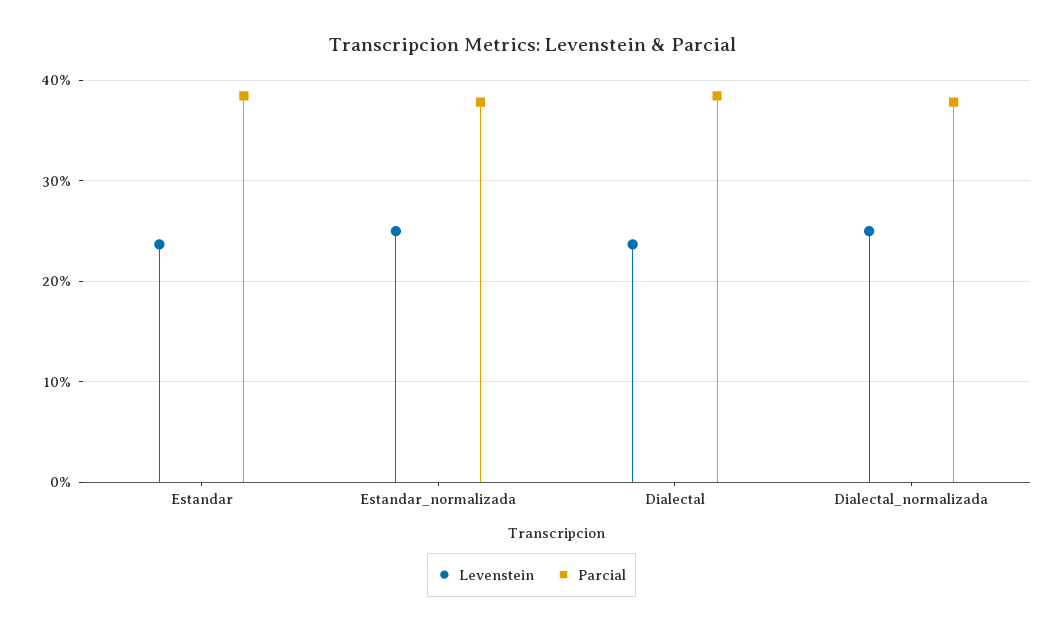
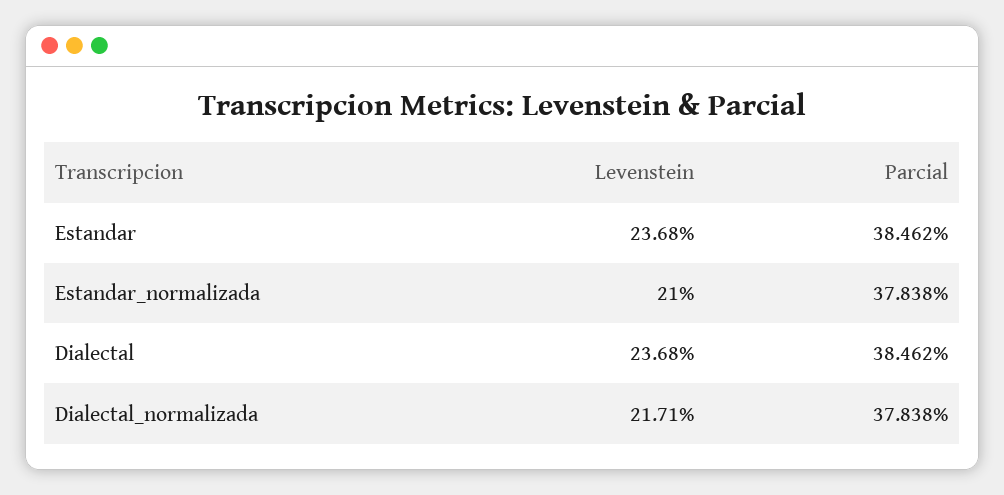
  {
    "Levenstein": {
      "Estandar": 23.68,
-     "Estandar_normalizada": 25,
+     "Estandar_normalizada": 21,
      "Dialectal": 23.68,
-     "Dialectal_normalizada": 25
+     "Dialectal_normalizada": 21.71
    },
    "Parcial": {
      "Estandar": 38.462,
      "Estandar_normalizada": 37.838,
      "Dialectal": 38.462,
      "Dialectal_normalizada": 37.838
    }
  }

